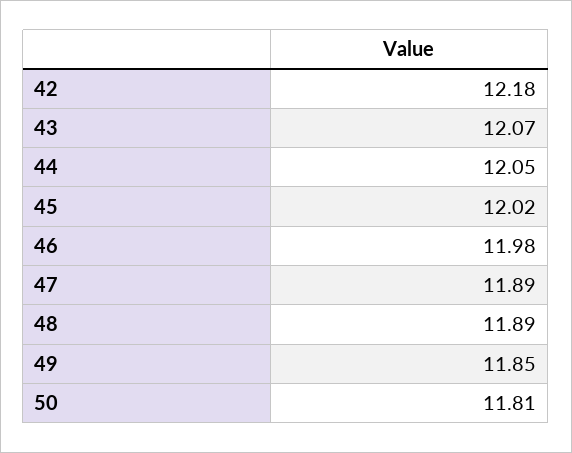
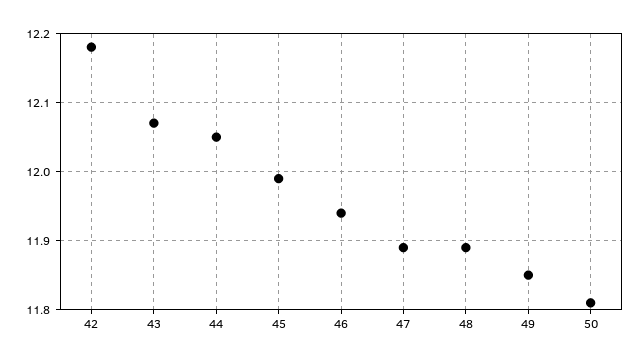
  {
    "42": 12.18,
    "43": 12.07,
    "44": 12.05,
-   "45": 12.02,
+   "45": 11.99,
-   "46": 11.98,
+   "46": 11.94,
    "47": 11.89,
    "48": 11.89,
    "49": 11.85,
    "50": 11.81
  }

